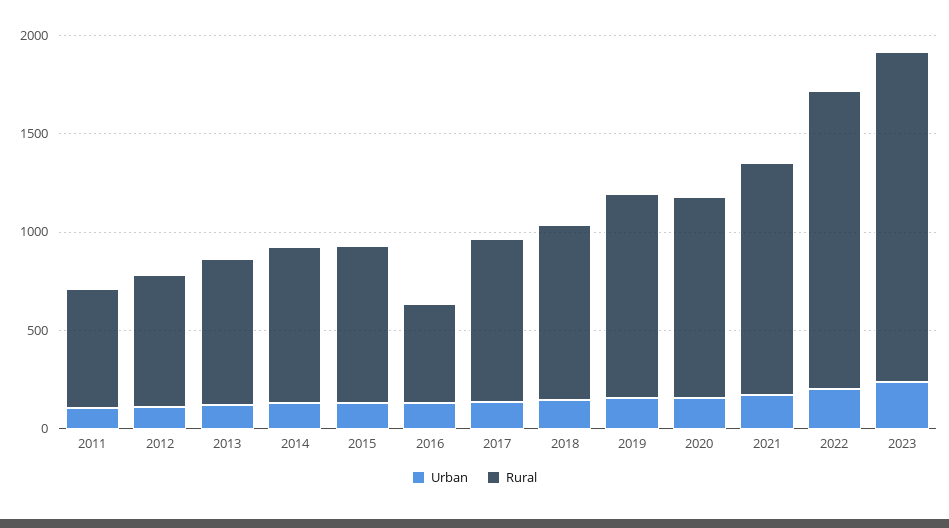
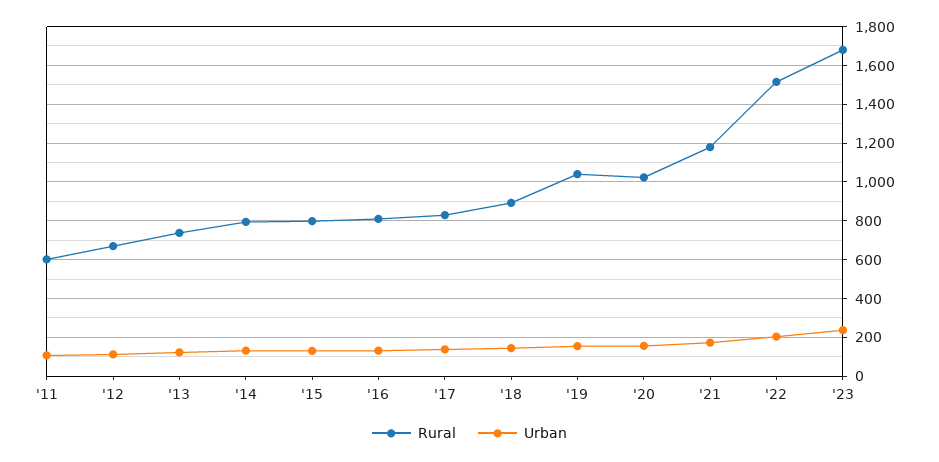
  {
    "Urban": {
      "2011": 100,
      "2012": 100,
      "2013": 100,
      "2014": 150,
      "2015": 150,
      "2016": 150,
      "2017": 150,
      "2018": 150,
      "2019": 150,
      "2020": 150,
      "2021": 150,
      "2022": 200,
      "2023": 250
    },
    "Rural": {
      "2011": 600,
      "2012": 650,
      "2013": 750,
      "2014": 800,
      "2015": 800,
-     "2016": 500,
+     "2016": 800,
      "2017": 850,
      "2018": 900,
      "2019": 1050,
      "2020": 1000,
      "2021": 1200,
      "2022": 1500,
      "2023": 1700
    }
  }

